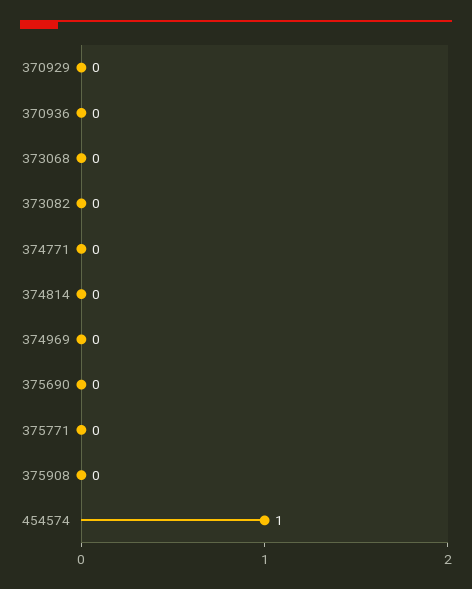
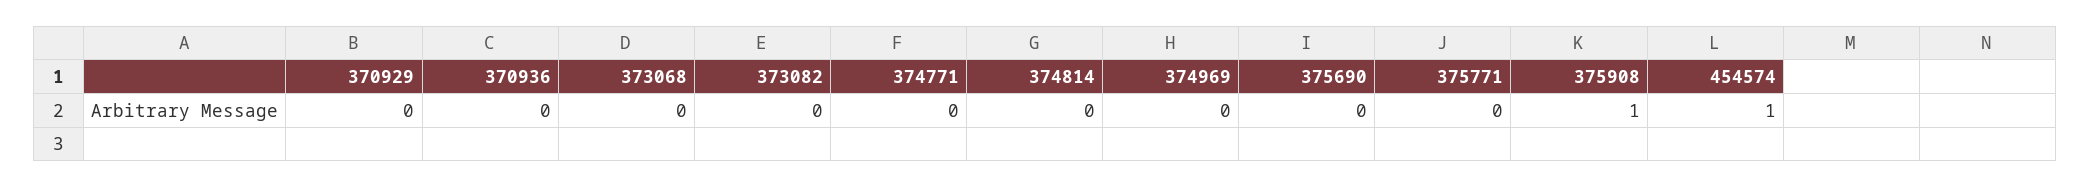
  {
    "370929": 0,
    "370936": 0,
    "373068": 0,
    "373082": 0,
    "374771": 0,
    "374814": 0,
    "374969": 0,
    "375690": 0,
    "375771": 0,
-   "375908": 0,
+   "375908": 1,
    "454574": 1
  }

